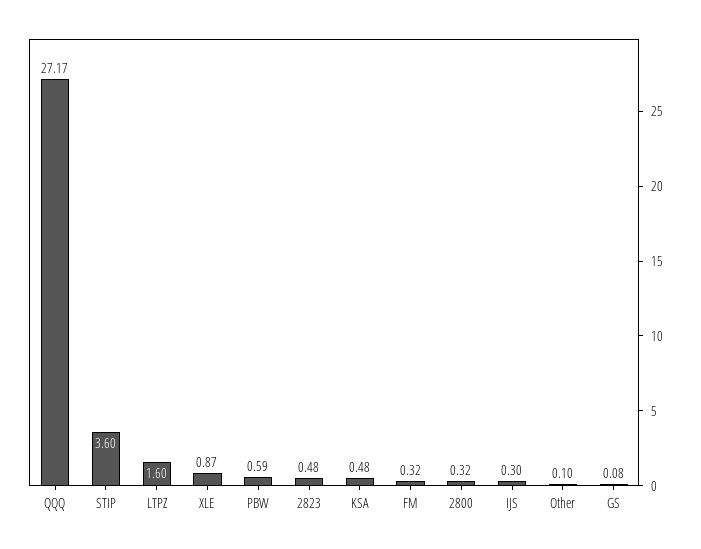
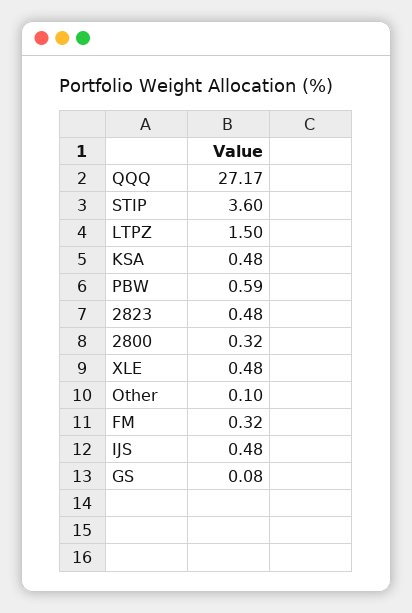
  {
    "QQQ": 27.17,
    "STIP": 3.6,
-   "LTPZ": 1.6,
+   "LTPZ": 1.5,
-   "XLE": 0.87,
+   "XLE": 0.48,
    "PBW": 0.59,
    "2823": 0.48,
    "KSA": 0.48,
    "FM": 0.32,
    "2800": 0.32,
-   "IJS": 0.3,
+   "IJS": 0.48,
    "Other": 0.1,
    "GS": 0.08
  }

